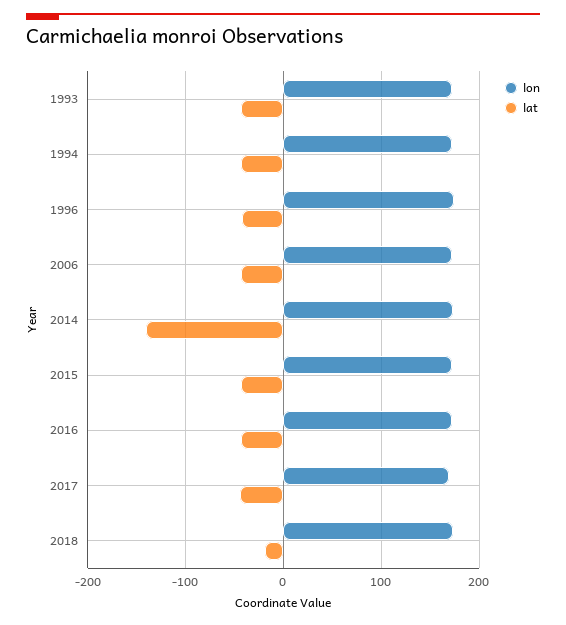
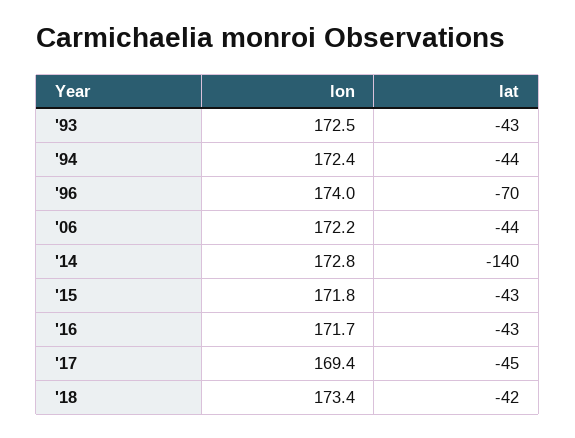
  {
    "lon": {
      "1993": 172.5,
      "1994": 172.4,
      "1996": 174,
      "2006": 172.2,
      "2014": 172.8,
      "2015": 171.8,
      "2016": 171.7,
      "2017": 169.4,
      "2018": 173.4
    },
    "lat": {
      "1993": -43,
      "1994": -44,
-     "1996": -40,
+     "1996": -70,
      "2006": -44,
      "2014": -140,
      "2015": -43,
      "2016": -43,
      "2017": -45,
-     "2018": -20
+     "2018": -42
    }
  }

